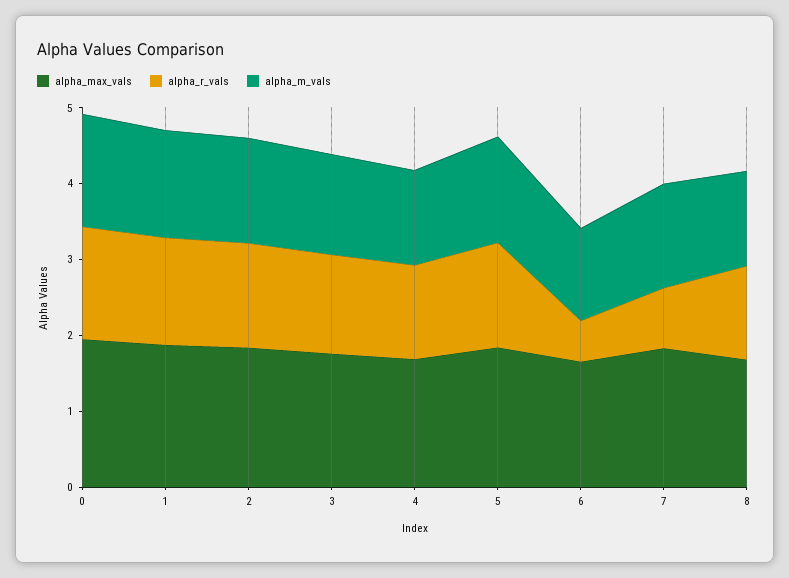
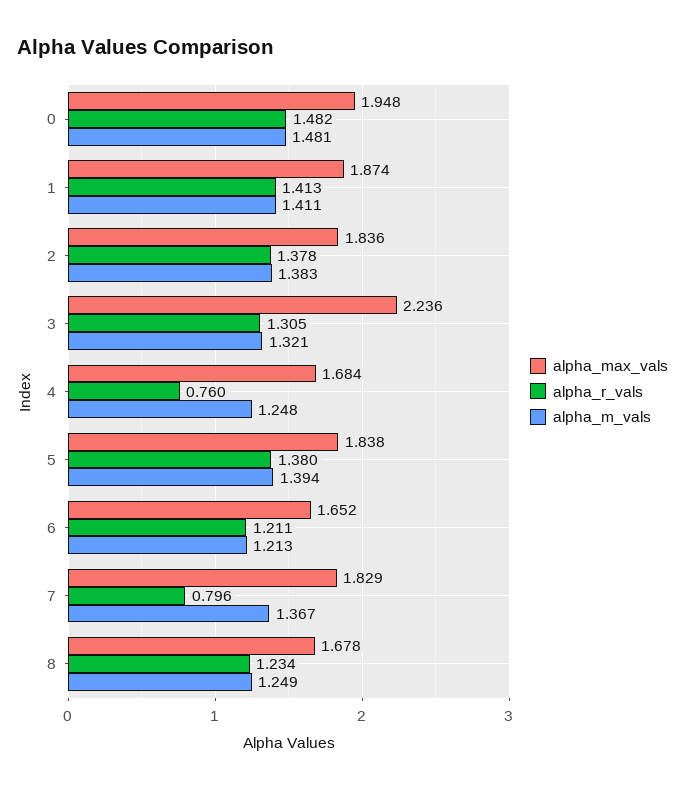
  {
    "alpha_max_vals": {
      "0": 1.948,
      "1": 1.874,
      "2": 1.836,
-     "3": 1.8,
+     "3": 2.236,
      "4": 1.684,
      "5": 1.838,
      "6": 1.652,
      "7": 1.829,
      "8": 1.678
    },
    "alpha_r_vals": {
      "0": 1.482,
      "1": 1.413,
      "2": 1.378,
      "3": 1.305,
-     "4": 1.2,
+     "4": 0.76,
      "5": 1.38,
-     "6": 0.6,
+     "6": 1.211,
      "7": 0.796,
      "8": 1.234
    },
    "alpha_m_vals": {
      "0": 1.481,
      "1": 1.411,
      "2": 1.383,
      "3": 1.321,
      "4": 1.248,
      "5": 1.394,
      "6": 1.213,
      "7": 1.367,
      "8": 1.249
    }
  }

